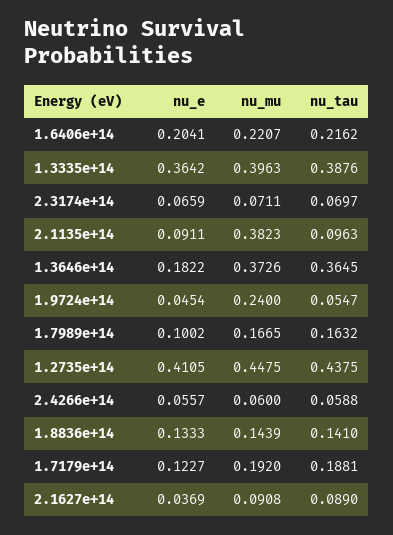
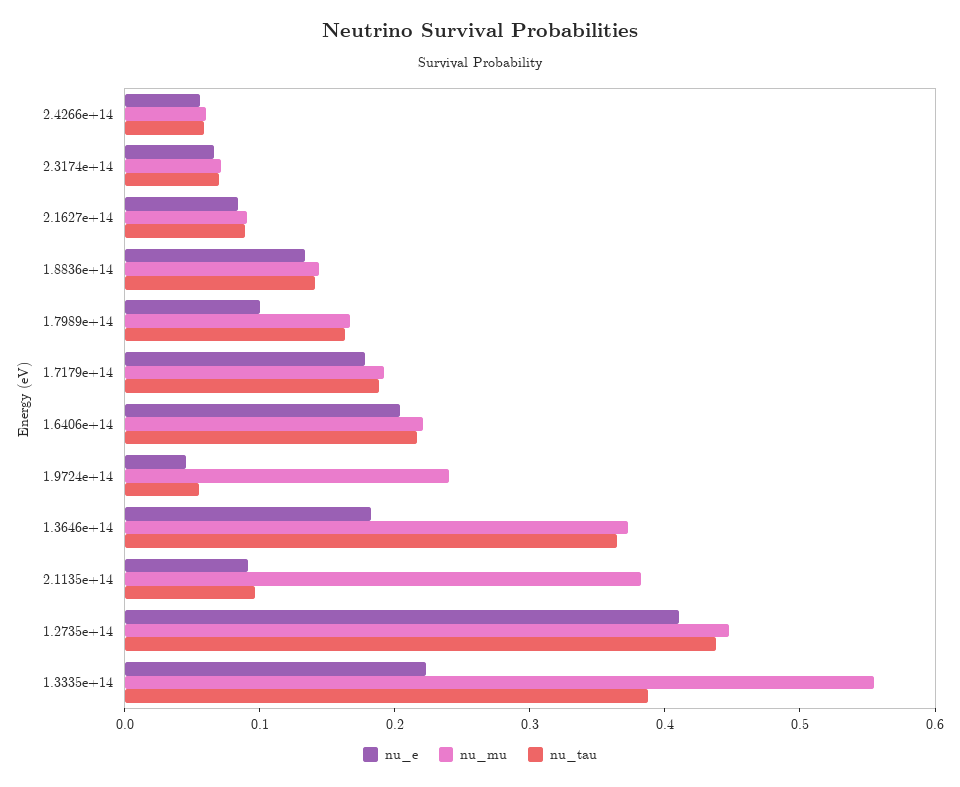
  {
    "nu_e": {
      "1.6406e+14": 0.2041,
-     "1.3335e+14": 0.3642,
+     "1.3335e+14": 0.22,
      "2.3174e+14": 0.0659,
      "2.1135e+14": 0.0911,
      "1.3646e+14": 0.1822,
      "1.9724e+14": 0.0454,
      "1.7989e+14": 0.1002,
      "1.2735e+14": 0.4105,
      "2.4266e+14": 0.0557,
      "1.8836e+14": 0.1333,
-     "1.7179e+14": 0.1227,
+     "1.7179e+14": 0.18,
-     "2.1627e+14": 0.0369
+     "2.1627e+14": 0.08
    },
    "nu_mu": {
      "1.6406e+14": 0.2207,
-     "1.3335e+14": 0.3963,
+     "1.3335e+14": 0.56,
      "2.3174e+14": 0.0711,
      "2.1135e+14": 0.3823,
      "1.3646e+14": 0.3726,
      "1.9724e+14": 0.24,
      "1.7989e+14": 0.1665,
      "1.2735e+14": 0.4475,
      "2.4266e+14": 0.06,
      "1.8836e+14": 0.1439,
      "1.7179e+14": 0.192,
      "2.1627e+14": 0.0908
    },
    "nu_tau": {
      "1.6406e+14": 0.2162,
      "1.3335e+14": 0.3876,
      "2.3174e+14": 0.0697,
      "2.1135e+14": 0.0963,
      "1.3646e+14": 0.3645,
      "1.9724e+14": 0.0547,
      "1.7989e+14": 0.1632,
      "1.2735e+14": 0.4375,
      "2.4266e+14": 0.0588,
      "1.8836e+14": 0.141,
      "1.7179e+14": 0.1881,
      "2.1627e+14": 0.089
    }
  }

